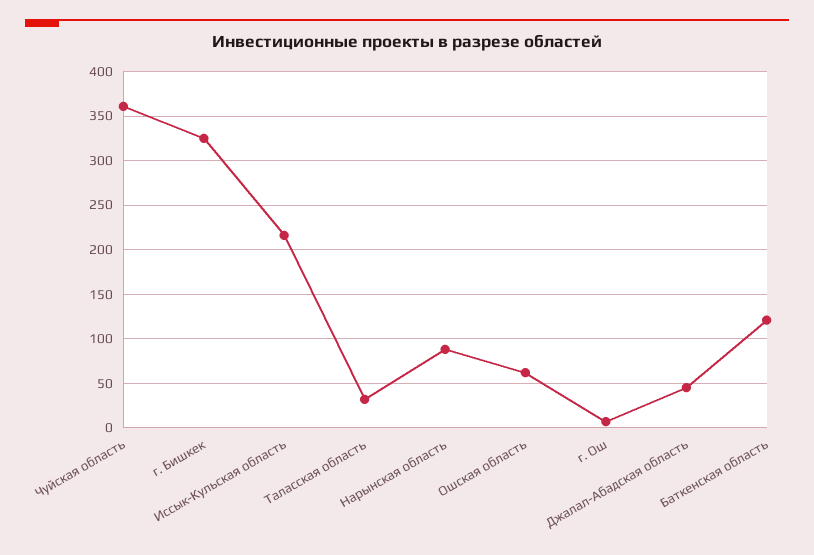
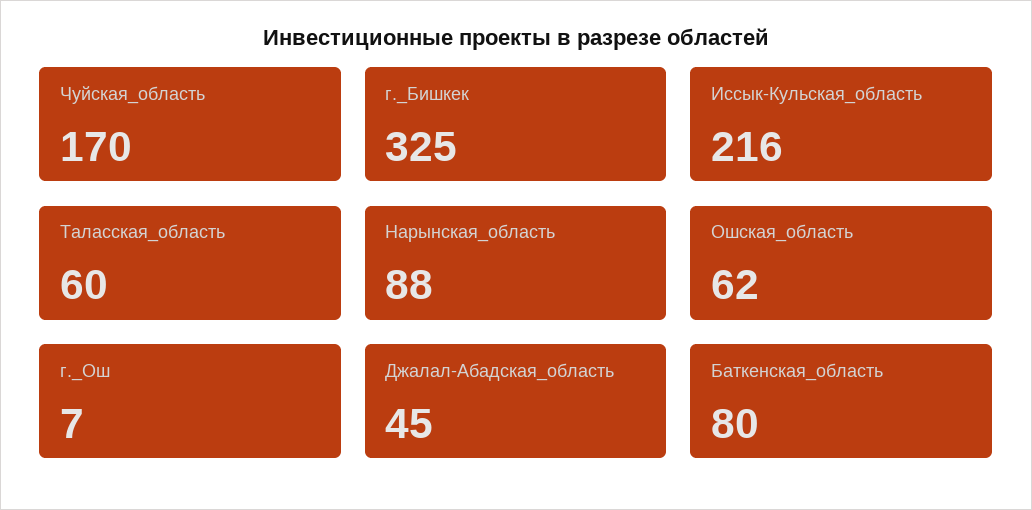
  {
-   "Чуйская область": 360,
+   "Чуйская область": 170,
    "г. Бишкек": 325,
    "Иссык-Кульская область": 216,
-   "Таласская область": 30,
+   "Таласская область": 60,
    "Нарынская область": 88,
    "Ошская область": 62,
    "г. Ош": 7,
    "Джалал-Абадская область": 45,
-   "Баткенская область": 120
+   "Баткенская область": 80
  }

